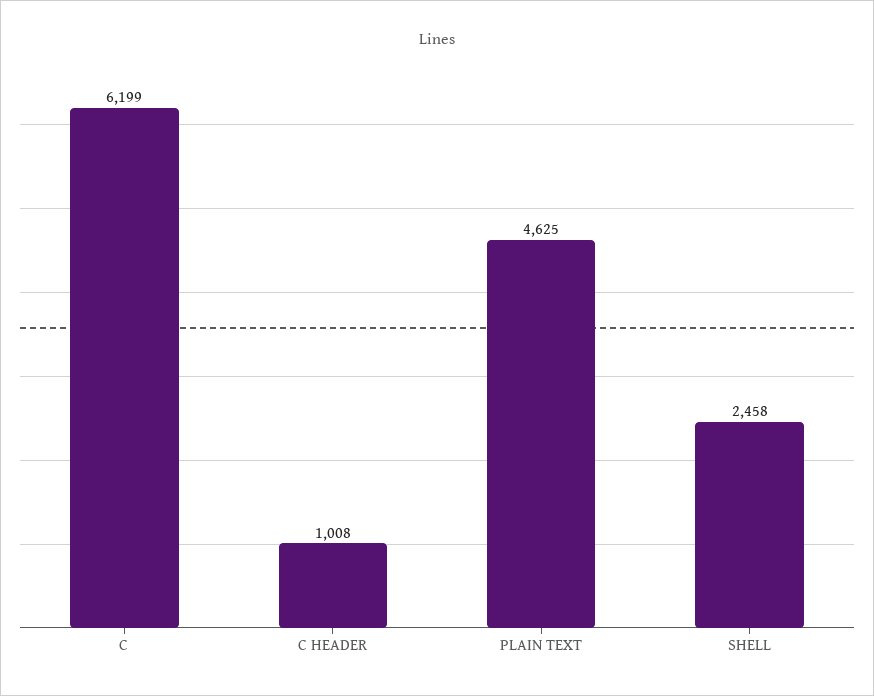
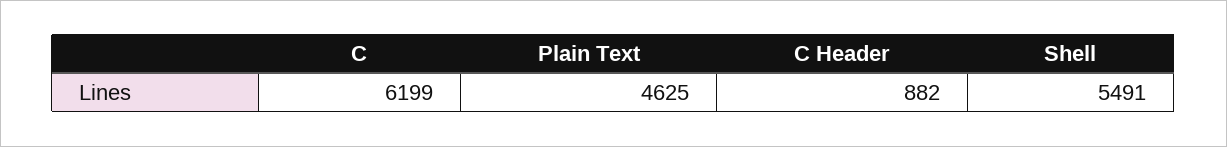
  {
    "C": 6199,
-   "C HEADER": 1008,
+   "C HEADER": 882,
    "PLAIN TEXT": 4625,
-   "SHELL": 2458
+   "SHELL": 5491
  }

